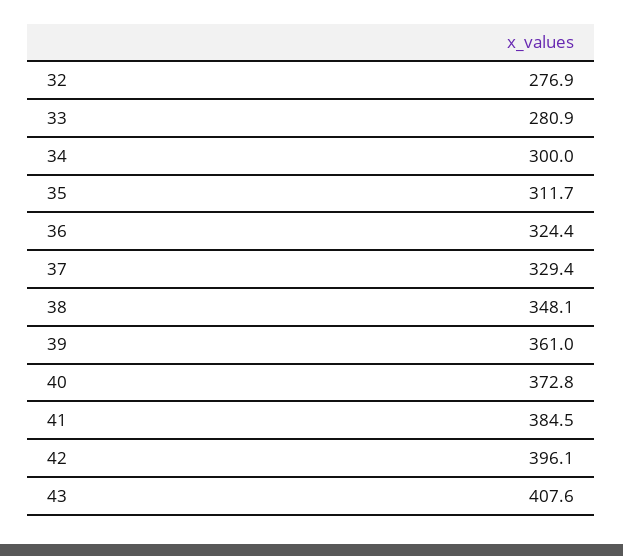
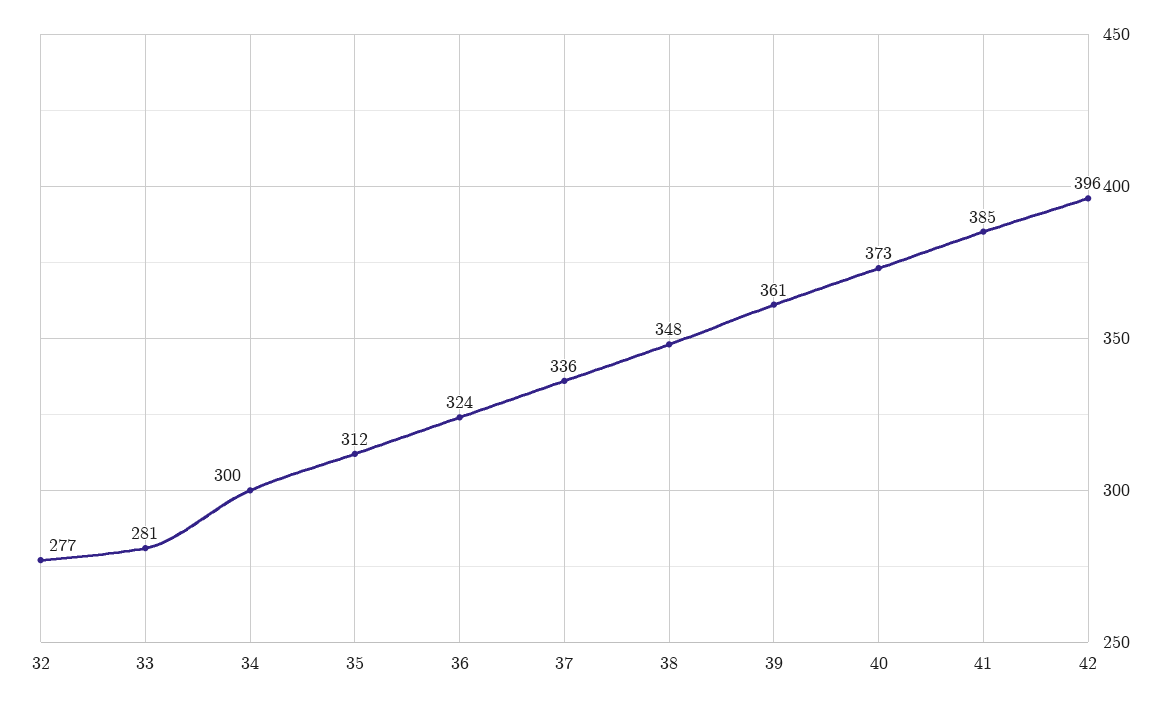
  {
    "32": 276.9,
    "33": 280.9,
    "34": 300,
    "35": 311.7,
    "36": 324.4,
-   "37": 329.4,
+   "37": 336,
    "38": 348.1,
    "39": 361,
    "40": 372.8,
    "41": 384.5,
-   "42": 396.1,
+   "42": 396.1
-   "43": 407.6
  }

